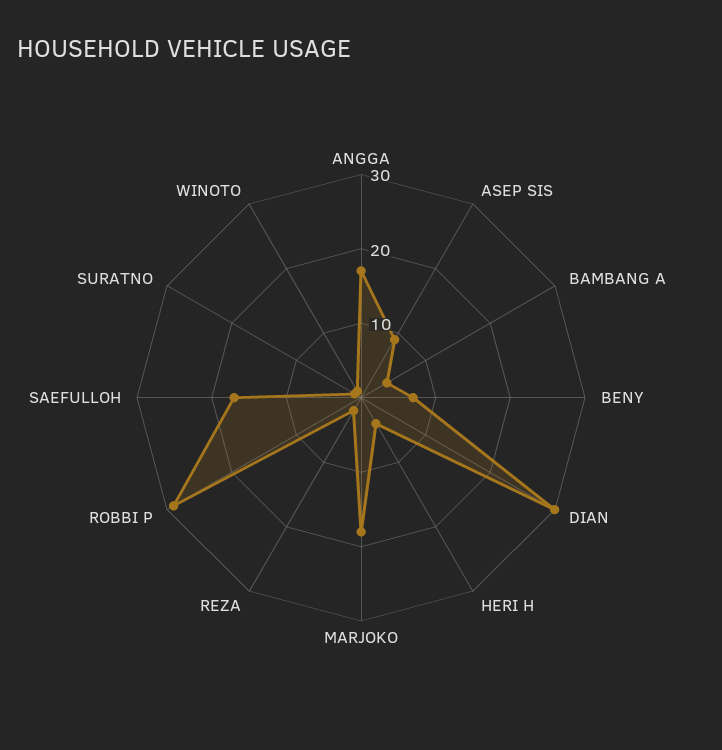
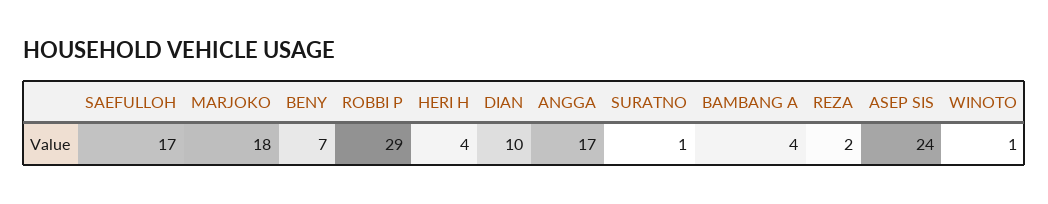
  {
    "ANGGA": 17,
-   "ASEP SIS": 10,
+   "ASEP SIS": 24,
    "BAMBANG A": 4,
    "BENY": 7,
-   "DIAN": 30,
+   "DIAN": 10,
    "HERI H": 4,
    "MARJOKO": 18,
    "REZA": 2,
    "ROBBI P": 29,
    "SAEFULLOH": 17,
    "SURATNO": 1,
    "WINOTO": 1
  }

